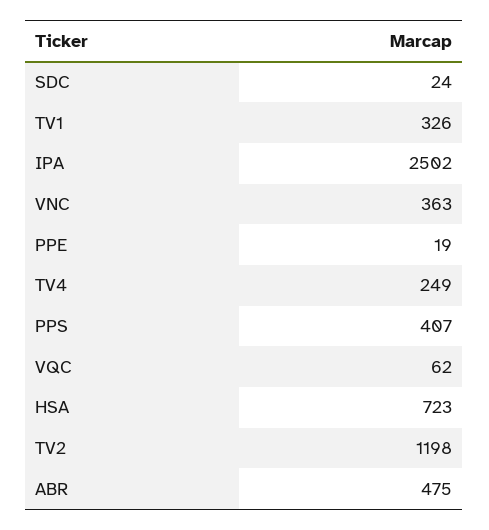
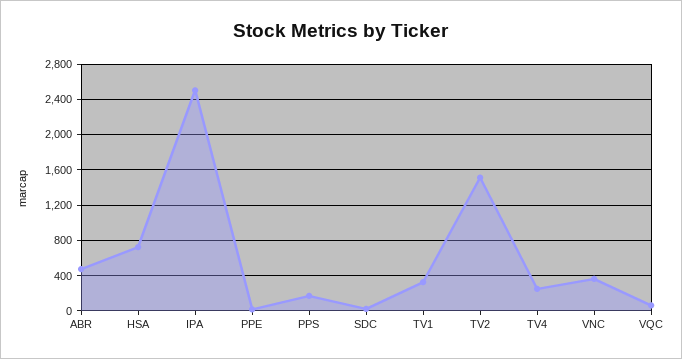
  {
    "SDC": 24,
    "TV1": 326,
    "IPA": 2502,
    "VNC": 363,
    "PPE": 19,
    "TV4": 249,
-   "PPS": 407,
+   "PPS": 200,
    "VQC": 62,
    "HSA": 723,
-   "TV2": 1198,
+   "TV2": 1500,
    "ABR": 475
  }

